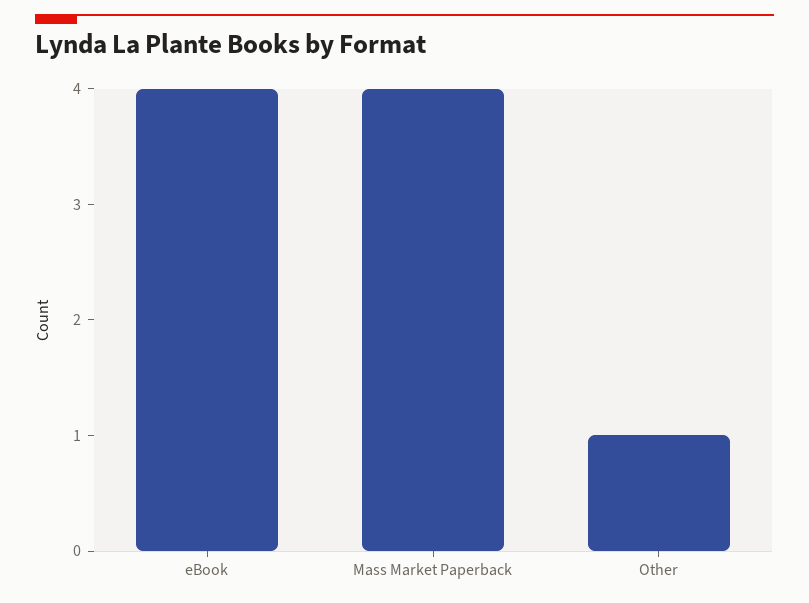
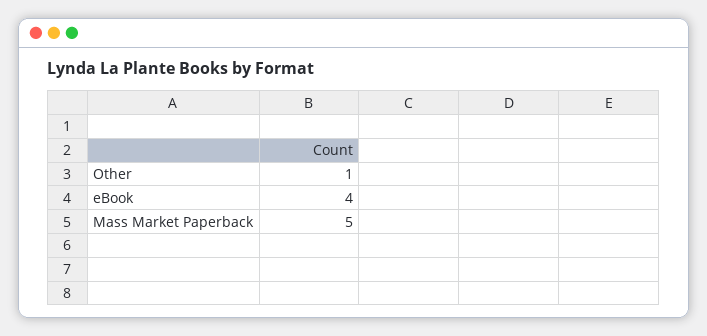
  {
    "eBook": 4,
-   "Mass Market Paperback": 4,
+   "Mass Market Paperback": 5,
    "Other": 1
  }

